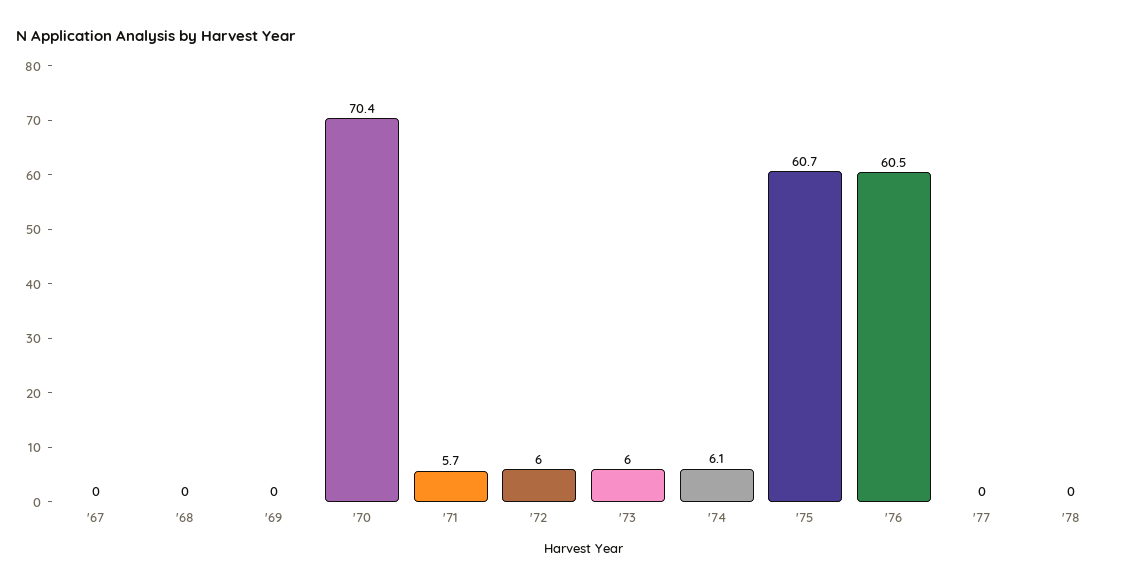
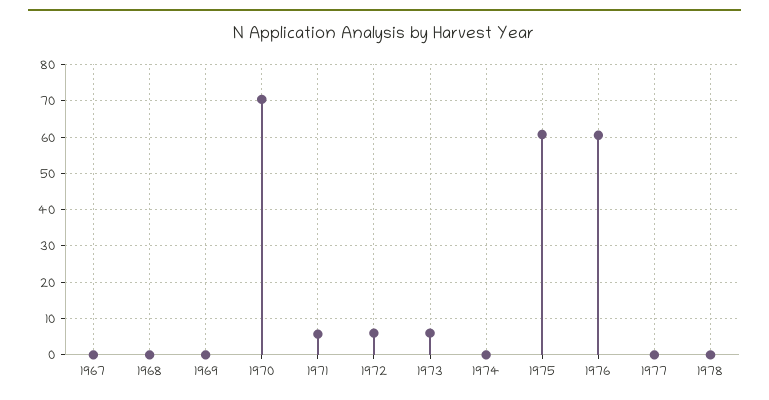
  {
    "'67": 0,
    "'68": 0,
    "'69": 0,
    "'70": 70.4,
    "'71": 5.7,
    "'72": 6,
    "'73": 6,
-   "'74": 6.1,
+   "'74": 0,
    "'75": 60.7,
    "'76": 60.5,
    "'77": 0,
    "'78": 0
  }

